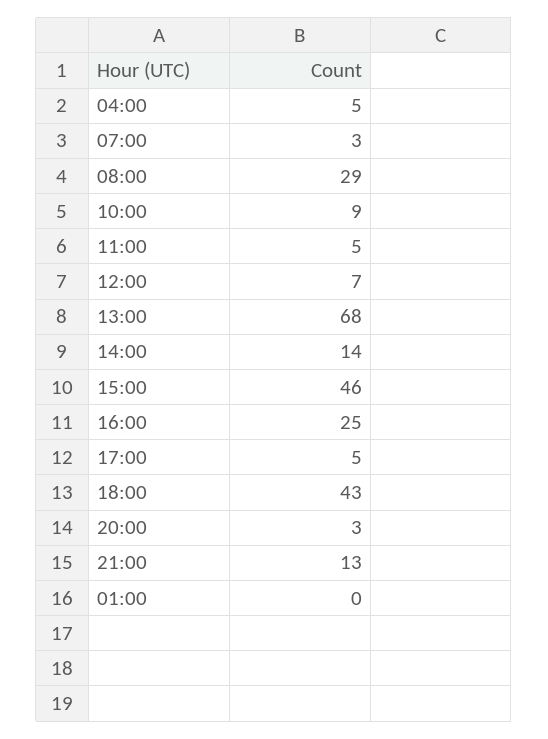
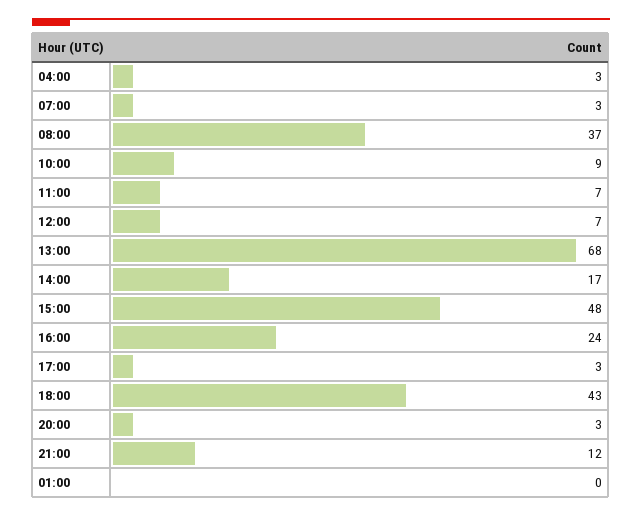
  {
-   "04:00": 5,
+   "04:00": 3,
    "07:00": 3,
-   "08:00": 29,
+   "08:00": 37,
    "10:00": 9,
-   "11:00": 5,
+   "11:00": 7,
    "12:00": 7,
    "13:00": 68,
-   "14:00": 14,
+   "14:00": 17,
-   "15:00": 46,
+   "15:00": 48,
-   "16:00": 25,
+   "16:00": 24,
-   "17:00": 5,
+   "17:00": 3,
    "18:00": 43,
    "20:00": 3,
-   "21:00": 13,
+   "21:00": 12,
    "01:00": 0
  }

